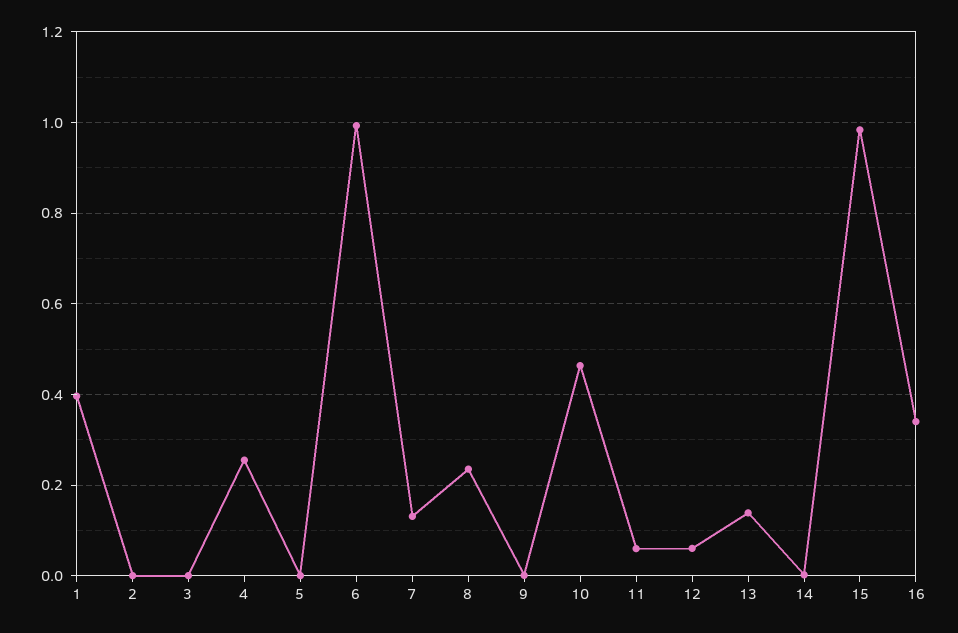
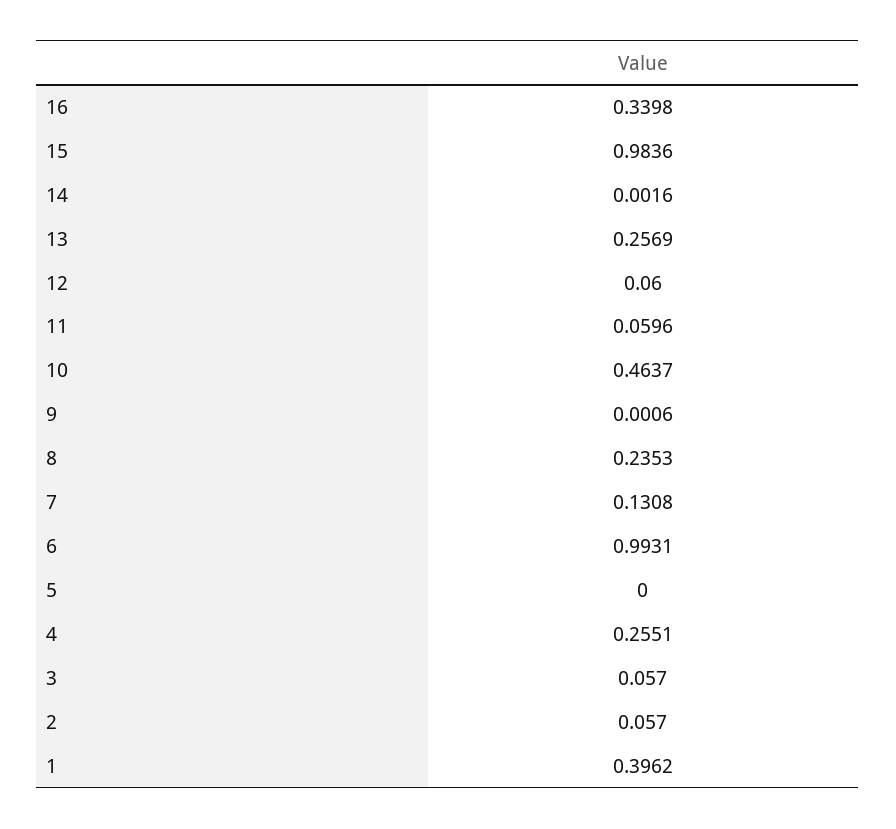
  {
    "1": 0.3962,
-   "2": 0,
+   "2": 0.057,
-   "3": 0,
+   "3": 0.057,
    "4": 0.2551,
    "5": 0,
    "6": 0.9931,
    "7": 0.1308,
    "8": 0.2353,
    "9": 0.0006,
    "10": 0.4637,
    "11": 0.0596,
    "12": 0.06,
-   "13": 0.14,
+   "13": 0.2569,
    "14": 0.0016,
    "15": 0.9836,
    "16": 0.3398
  }

